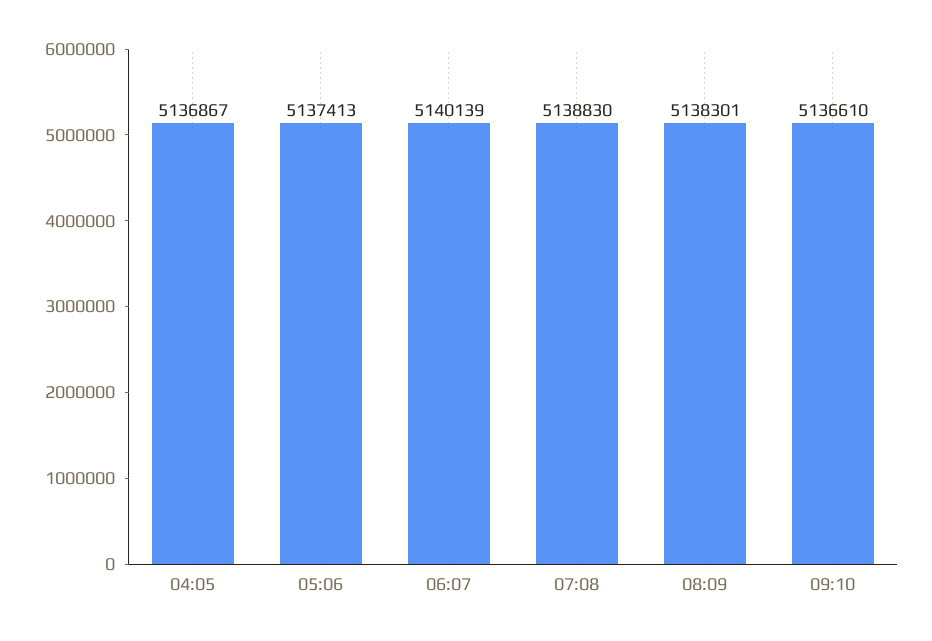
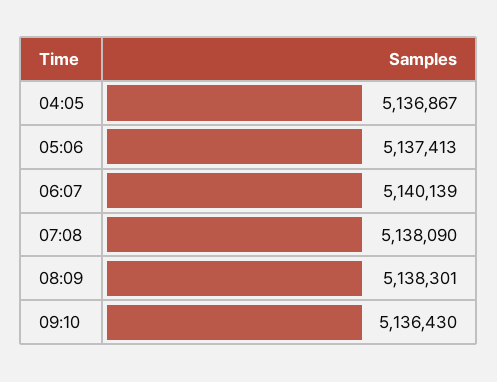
  {
    "04:05": 5136867,
    "05:06": 5137413,
    "06:07": 5140139,
-   "07:08": 5138830,
+   "07:08": 5138090,
    "08:09": 5138301,
-   "09:10": 5136610
+   "09:10": 5136430
  }

